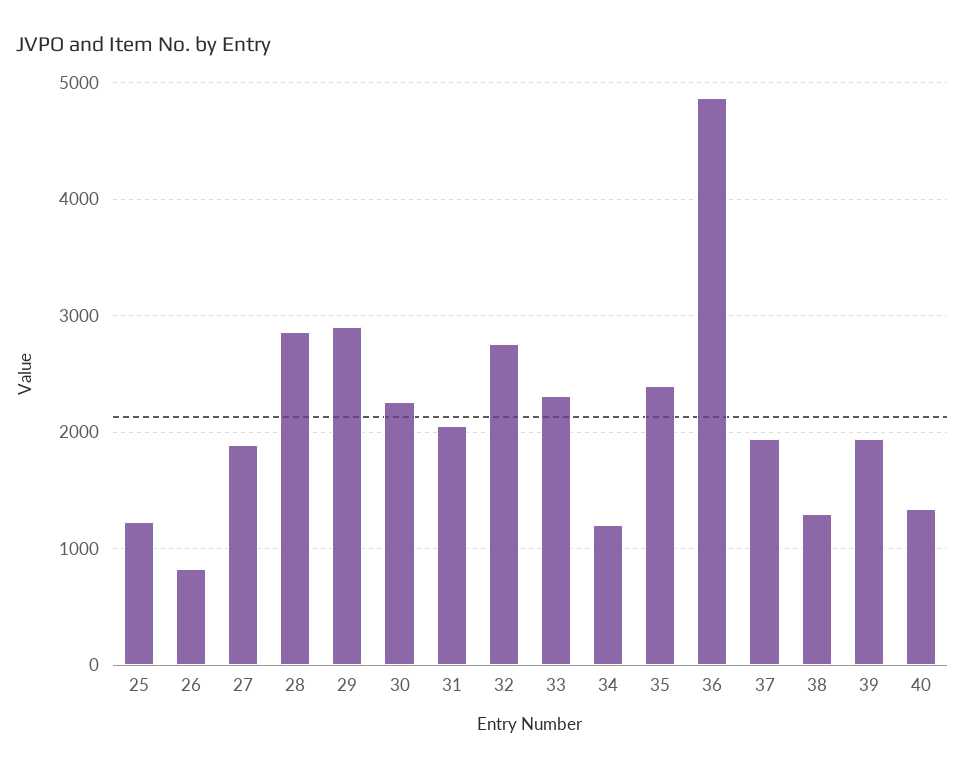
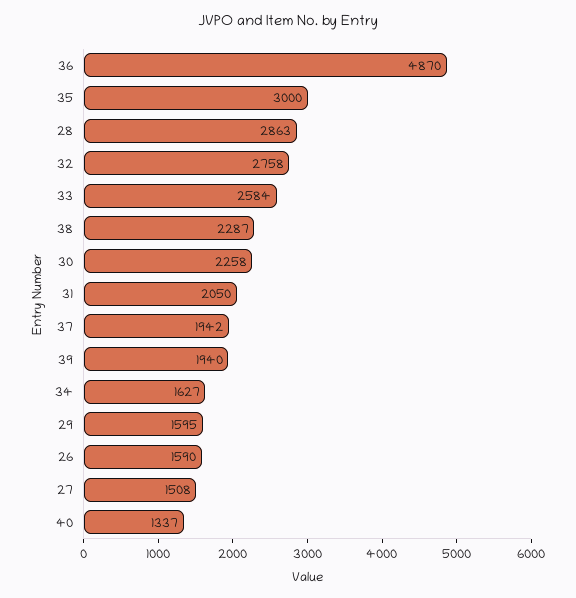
  {
-   "25": 1200,
-   "26": 800,
+   "26": 1590,
-   "27": 1900,
+   "27": 1508,
    "28": 2863,
-   "29": 2900,
+   "29": 1595,
    "30": 2258,
    "31": 2050,
    "32": 2758,
-   "33": 2300,
+   "33": 2584,
-   "34": 1200,
+   "34": 1627,
-   "35": 2400,
+   "35": 3000,
    "36": 4870,
    "37": 1942,
-   "38": 1300,
+   "38": 2287,
    "39": 1940,
    "40": 1337
  }

